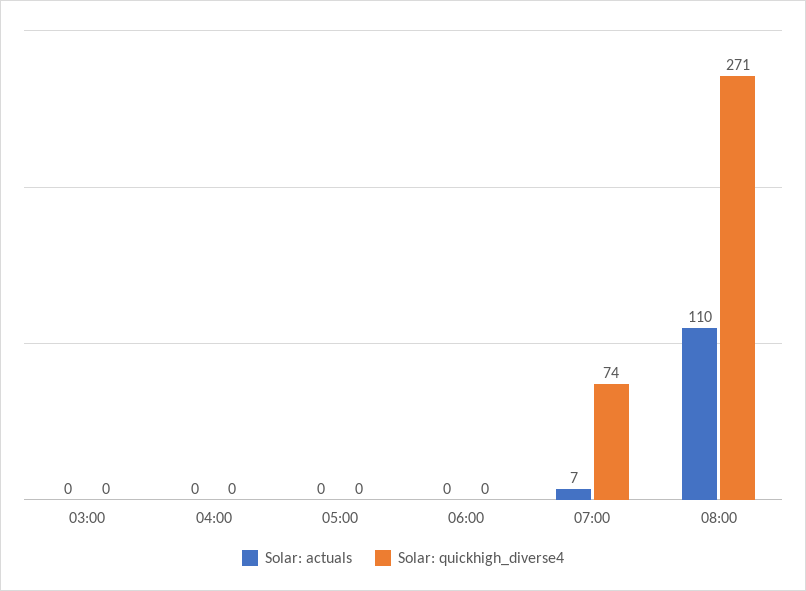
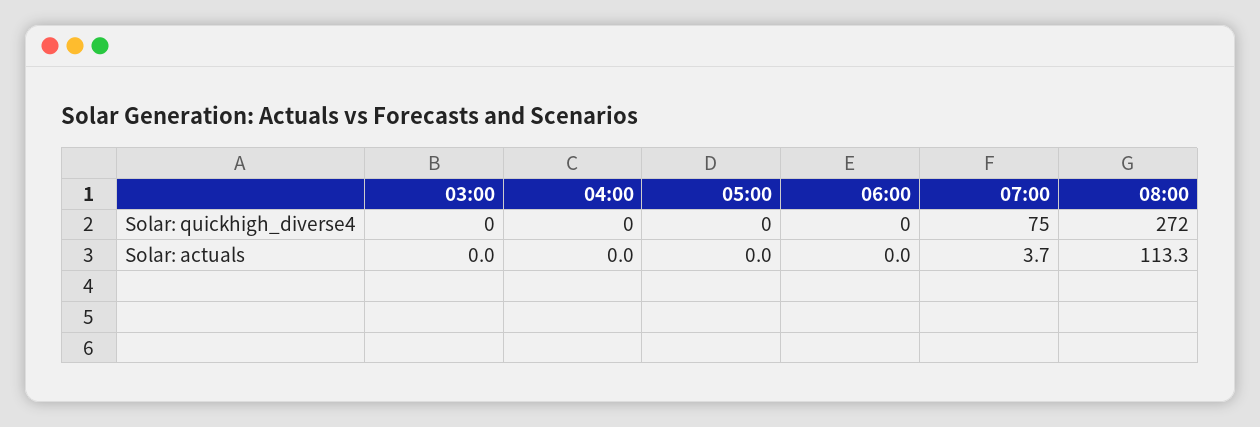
  {
    "Solar: actuals": {
      "03:00": 0,
      "04:00": 0,
      "05:00": 0,
      "06:00": 0,
-     "07:00": 7,
+     "07:00": 3.7,
-     "08:00": 110
+     "08:00": 113.3
    },
    "Solar: quickhigh_diverse4": {
      "03:00": 0,
      "04:00": 0,
      "05:00": 0,
      "06:00": 0,
-     "07:00": 74,
+     "07:00": 75,
-     "08:00": 271
+     "08:00": 272
    }
  }

